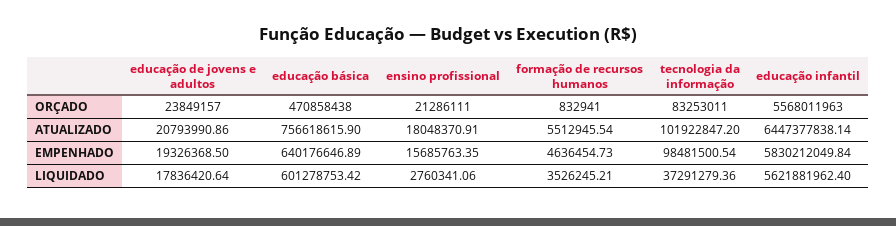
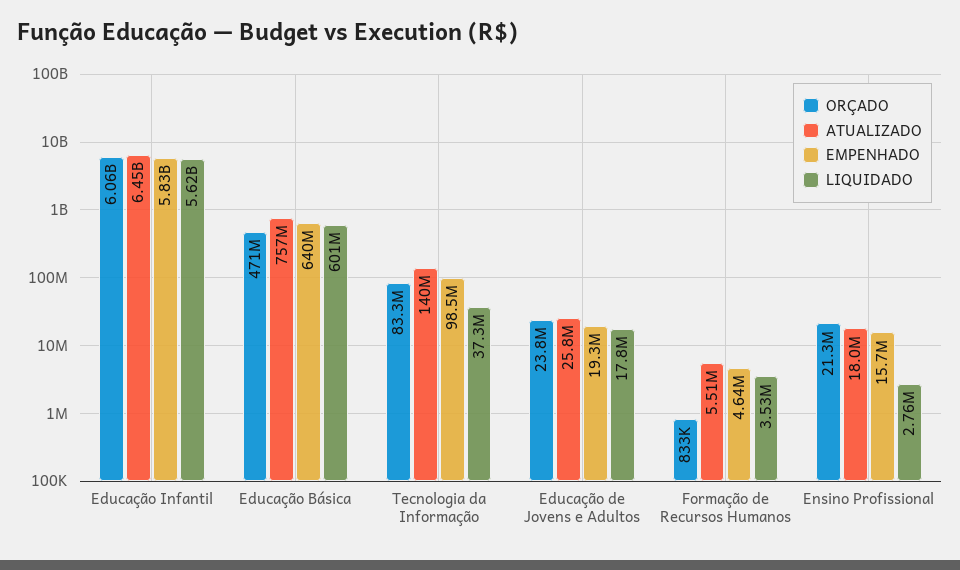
  {
    "ORÇADO": {
      "educação de jovens e adultos": 23849157,
      "educação básica": 470858438,
      "ensino profissional": 21286111,
      "formação de recursos humanos": 832941,
      "tecnologia da informação": 83253011,
-     "educação infantil": 5568011963
+     "educação infantil": 6060000000
    },
    "ATUALIZADO": {
-     "educação de jovens e adultos": 20793990.86,
+     "educação de jovens e adultos": 25800000,
      "educação básica": 756618615.9,
      "ensino profissional": 18048370.91,
      "formação de recursos humanos": 5512945.54,
-     "tecnologia da informação": 101922847.2,
+     "tecnologia da informação": 140000000,
      "educação infantil": 6447377838.14
    },
    "EMPENHADO": {
      "educação de jovens e adultos": 19326368.5,
      "educação básica": 640176646.89,
      "ensino profissional": 15685763.35,
      "formação de recursos humanos": 4636454.73,
      "tecnologia da informação": 98481500.54,
      "educação infantil": 5830212049.84
    },
    "LIQUIDADO": {
      "educação de jovens e adultos": 17836420.64,
      "educação básica": 601278753.42,
      "ensino profissional": 2760341.06,
      "formação de recursos humanos": 3526245.21,
      "tecnologia da informação": 37291279.36,
      "educação infantil": 5621881962.4
    }
  }

